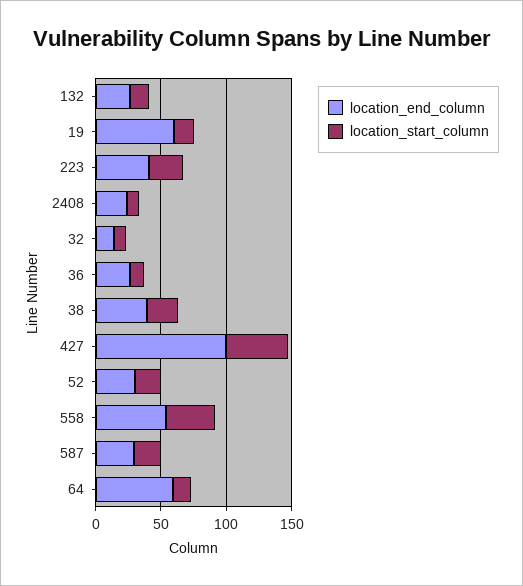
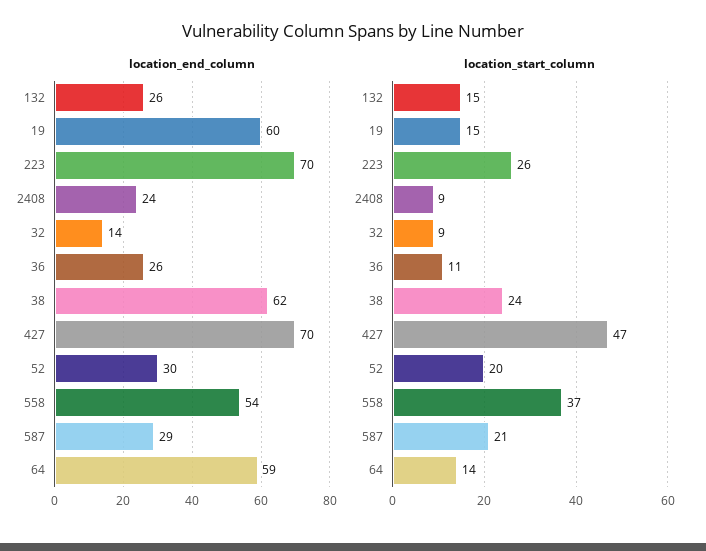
  {
    "location_end_column": {
      "132": 26,
      "19": 60,
-     "223": 40,
+     "223": 70,
      "2408": 24,
      "32": 14,
      "36": 26,
-     "38": 40,
+     "38": 62,
-     "427": 100,
+     "427": 70,
      "52": 30,
      "558": 54,
      "587": 29,
      "64": 59
    },
    "location_start_column": {
      "132": 15,
      "19": 15,
      "223": 26,
      "2408": 9,
      "32": 9,
      "36": 11,
      "38": 24,
      "427": 47,
      "52": 20,
      "558": 37,
      "587": 21,
      "64": 14
    }
  }

